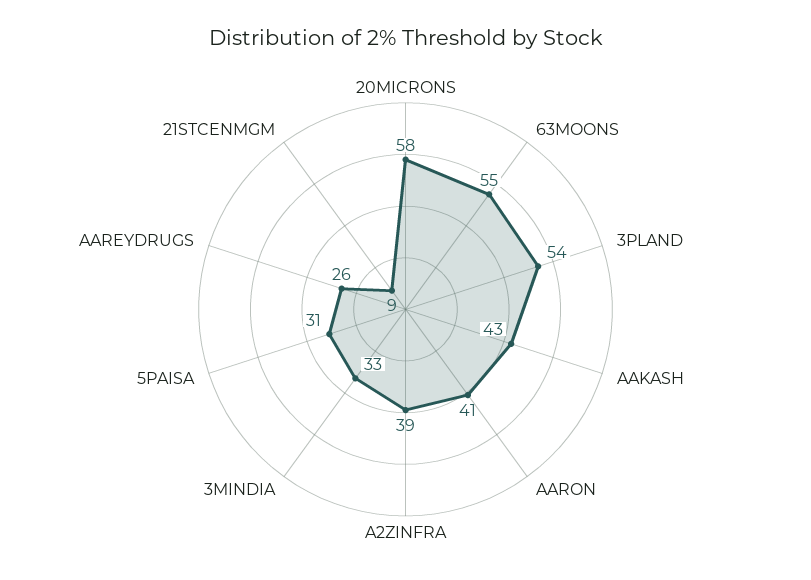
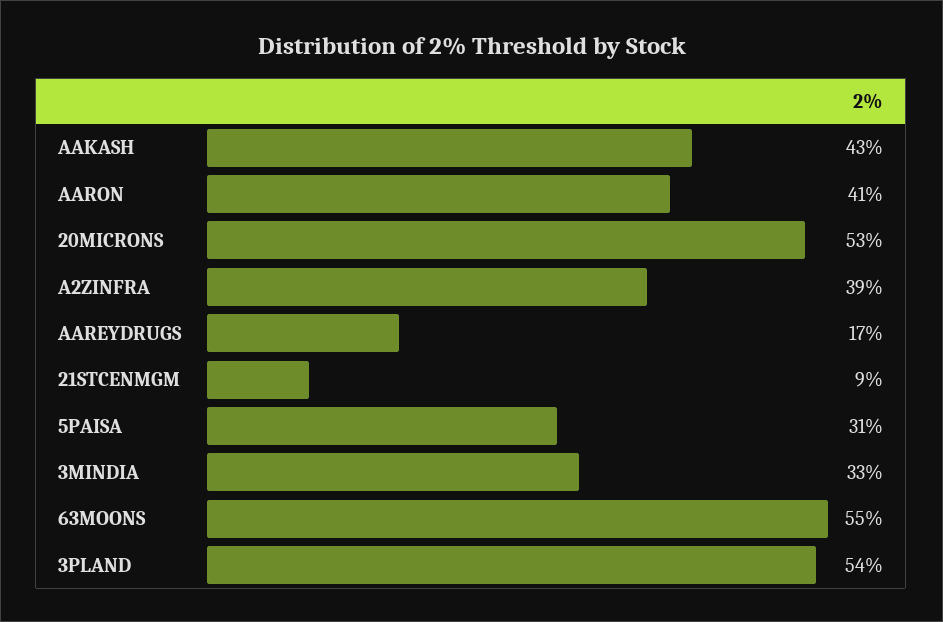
  {
-   "20MICRONS": 58,
+   "20MICRONS": 53,
    "63MOONS": 55,
    "3PLAND": 54,
    "AAKASH": 43,
    "AARON": 41,
    "A2ZINFRA": 39,
    "3MINDIA": 33,
    "5PAISA": 31,
-   "AAREYDRUGS": 26,
+   "AAREYDRUGS": 17,
    "21STCENMGM": 9
  }

